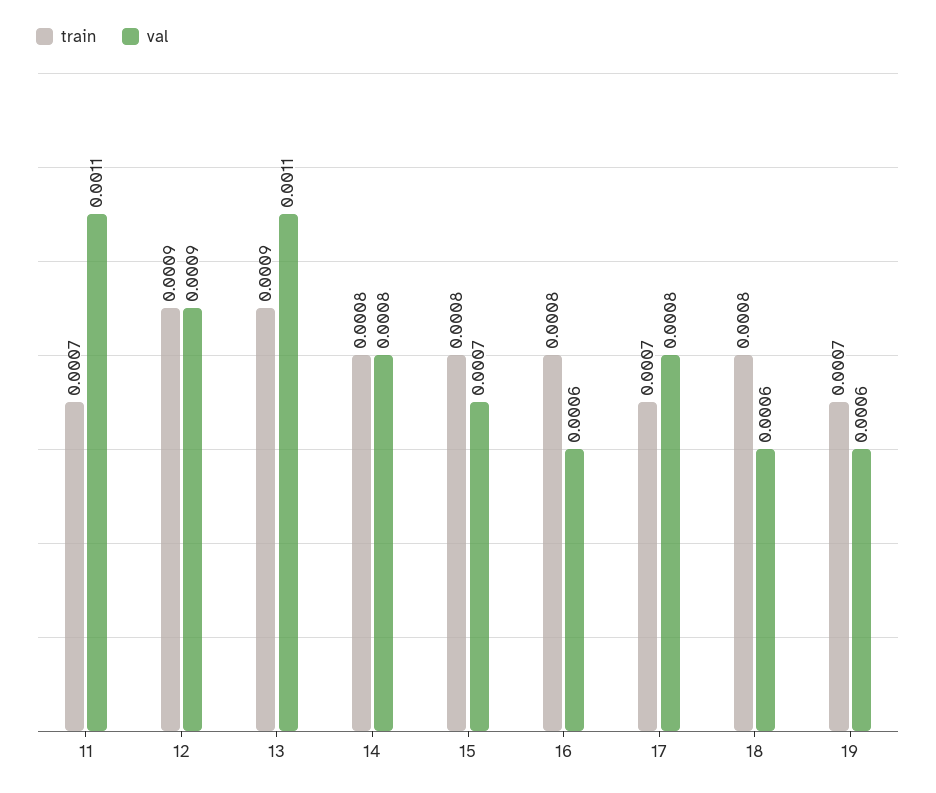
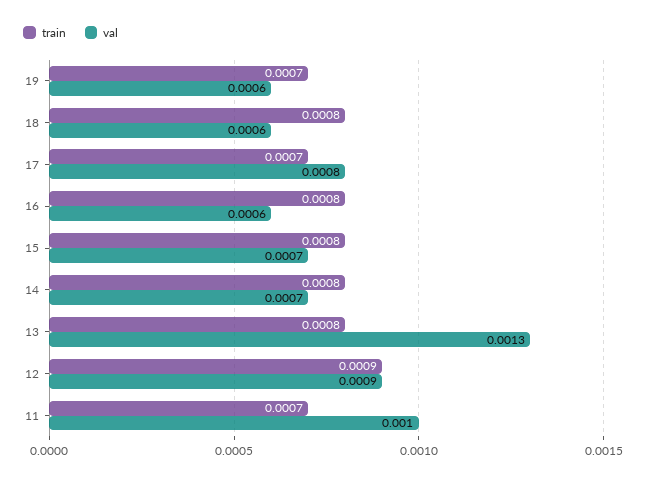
  {
    "train": {
      "11": 0.0007,
      "12": 0.0009,
-     "13": 0.0009,
+     "13": 0.0008,
      "14": 0.0008,
      "15": 0.0008,
      "16": 0.0008,
      "17": 0.0007,
      "18": 0.0008,
      "19": 0.0007
    },
    "val": {
-     "11": 0.0011,
+     "11": 0.001,
      "12": 0.0009,
-     "13": 0.0011,
+     "13": 0.0013,
-     "14": 0.0008,
+     "14": 0.0007,
      "15": 0.0007,
      "16": 0.0006,
      "17": 0.0008,
      "18": 0.0006,
      "19": 0.0006
    }
  }

